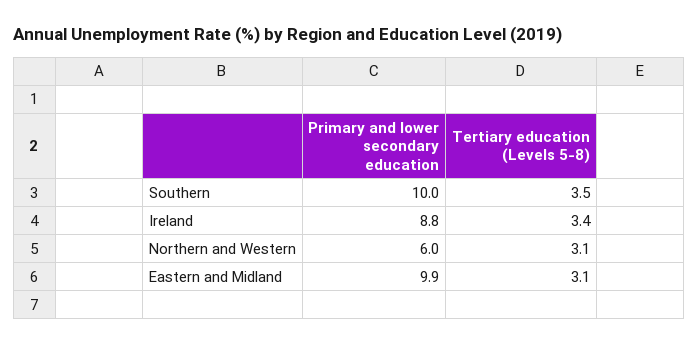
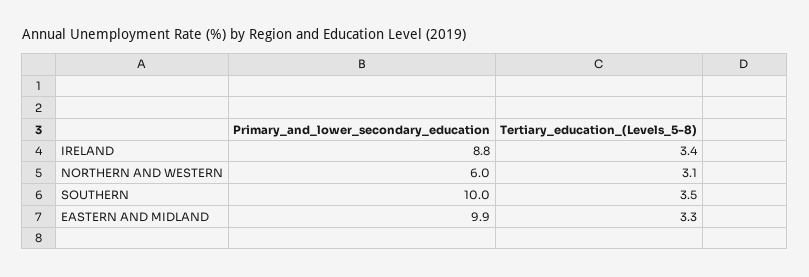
  {
    "Primary and lower secondary education": {
      "Southern": 10,
      "Ireland": 8.8,
      "Northern and Western": 6,
      "Eastern and Midland": 9.9
    },
    "Tertiary education (Levels 5-8)": {
      "Southern": 3.5,
      "Ireland": 3.4,
      "Northern and Western": 3.1,
-     "Eastern and Midland": 3.1
+     "Eastern and Midland": 3.3
    }
  }

